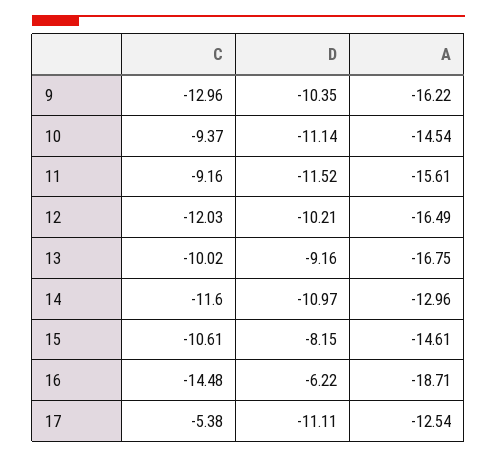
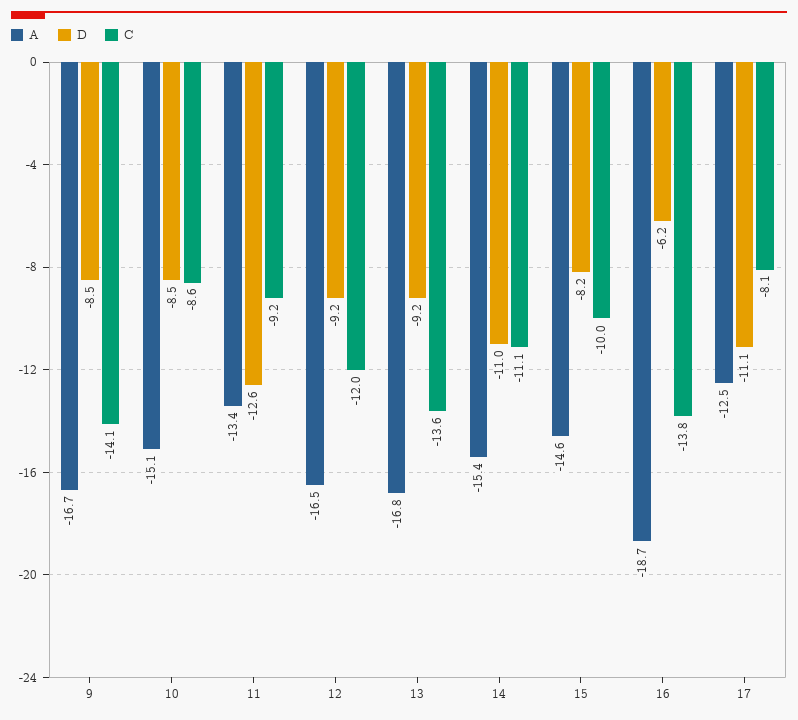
  {
    "C": {
-     "9": -12.96,
+     "9": -14.1,
-     "10": -9.37,
+     "10": -8.6,
      "11": -9.16,
      "12": -12.03,
-     "13": -10.02,
+     "13": -13.6,
-     "14": -11.6,
+     "14": -11.1,
-     "15": -10.61,
+     "15": -10,
-     "16": -14.48,
+     "16": -13.8,
-     "17": -5.38
+     "17": -8.1
    },
    "D": {
-     "9": -10.35,
+     "9": -8.5,
-     "10": -11.14,
+     "10": -8.5,
-     "11": -11.52,
+     "11": -12.6,
-     "12": -10.21,
+     "12": -9.2,
      "13": -9.16,
      "14": -10.97,
      "15": -8.15,
      "16": -6.22,
      "17": -11.11
    },
    "A": {
-     "9": -16.22,
+     "9": -16.7,
-     "10": -14.54,
+     "10": -15.1,
-     "11": -15.61,
+     "11": -13.4,
      "12": -16.49,
      "13": -16.75,
-     "14": -12.96,
+     "14": -15.4,
      "15": -14.61,
      "16": -18.71,
      "17": -12.54
    }
  }

